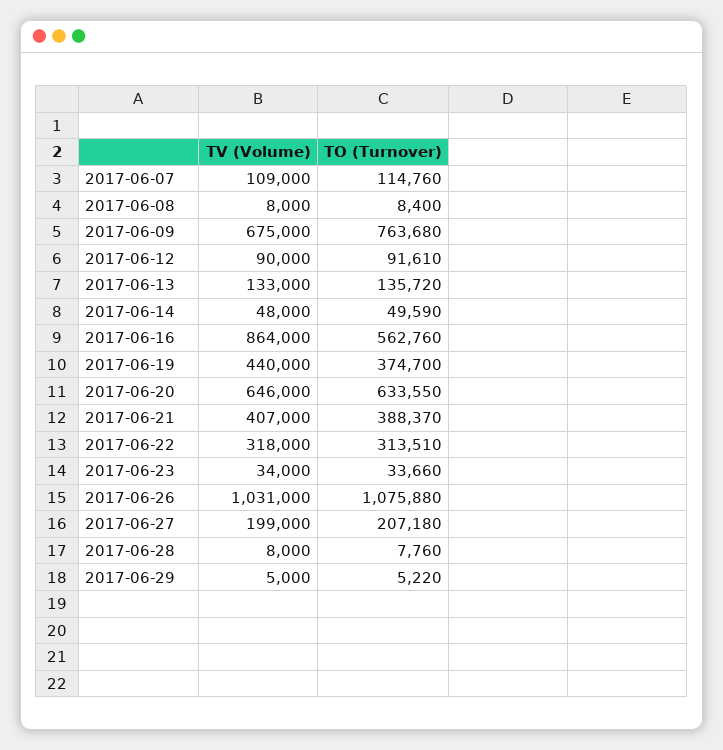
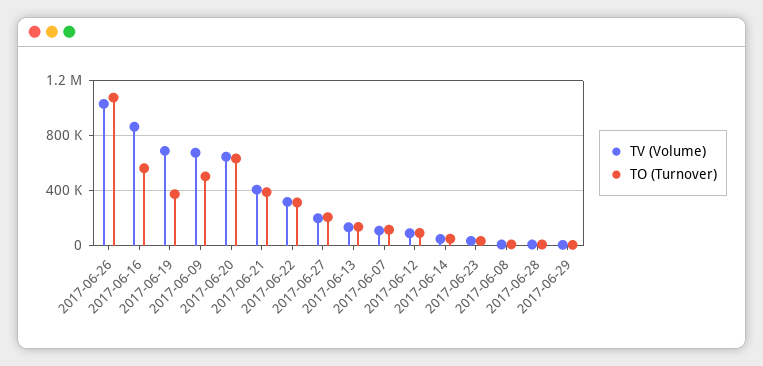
  {
    "TV (Volume)": {
      "2017-06-07": 109000,
      "2017-06-08": 8000,
      "2017-06-09": 675000,
      "2017-06-12": 90000,
      "2017-06-13": 133000,
      "2017-06-14": 48000,
      "2017-06-16": 864000,
-     "2017-06-19": 440000,
+     "2017-06-19": 700000,
      "2017-06-20": 646000,
      "2017-06-21": 407000,
      "2017-06-22": 318000,
      "2017-06-23": 34000,
      "2017-06-26": 1031000,
      "2017-06-27": 199000,
      "2017-06-28": 8000,
      "2017-06-29": 5000
    },
    "TO (Turnover)": {
      "2017-06-07": 114760,
      "2017-06-08": 8400,
-     "2017-06-09": 763680,
+     "2017-06-09": 500000,
      "2017-06-12": 91610,
      "2017-06-13": 135720,
      "2017-06-14": 49590,
      "2017-06-16": 562760,
      "2017-06-19": 374700,
      "2017-06-20": 633550,
      "2017-06-21": 388370,
      "2017-06-22": 313510,
      "2017-06-23": 33660,
      "2017-06-26": 1075880,
      "2017-06-27": 207180,
      "2017-06-28": 7760,
      "2017-06-29": 5220
    }
  }

